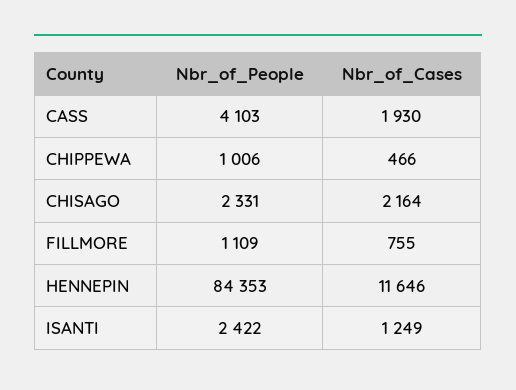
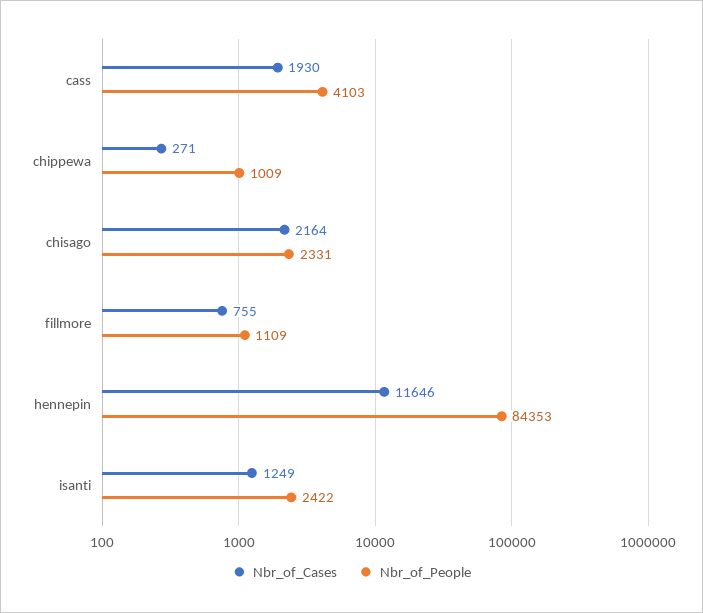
  {
    "Nbr_of_People": {
      "CASS": 4103,
-     "CHIPPEWA": 1006,
+     "CHIPPEWA": 1009,
      "CHISAGO": 2331,
      "FILLMORE": 1109,
      "HENNEPIN": 84353,
      "ISANTI": 2422
    },
    "Nbr_of_Cases": {
      "CASS": 1930,
-     "CHIPPEWA": 466,
+     "CHIPPEWA": 271,
      "CHISAGO": 2164,
      "FILLMORE": 755,
      "HENNEPIN": 11646,
      "ISANTI": 1249
    }
  }

